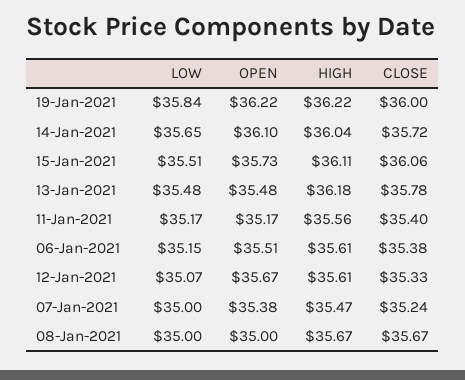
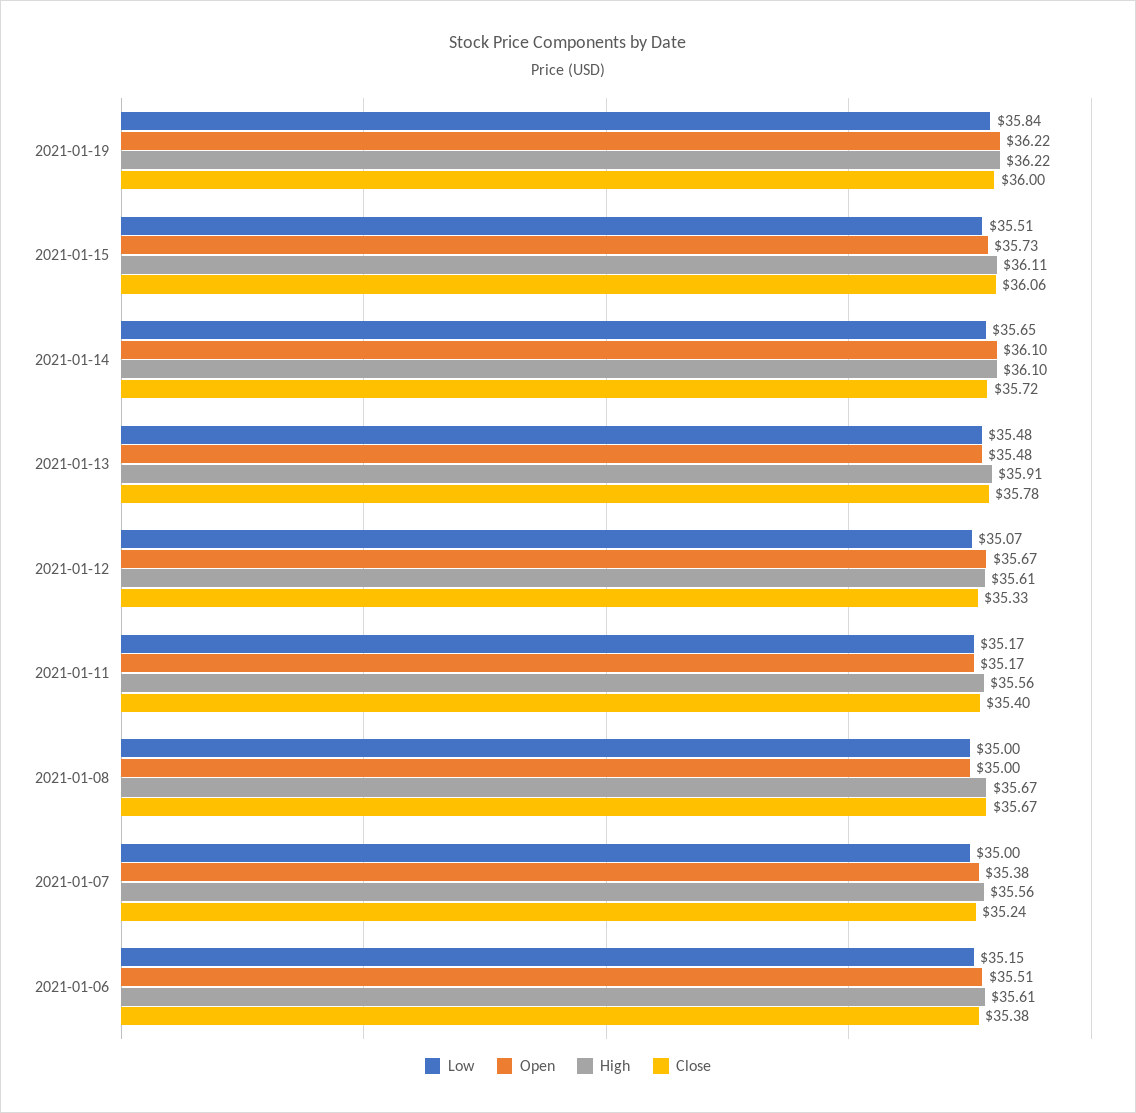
  {
    "LOW": {
      "19-Jan-2021": 35.84,
      "14-Jan-2021": 35.65,
      "15-Jan-2021": 35.51,
      "13-Jan-2021": 35.48,
      "11-Jan-2021": 35.17,
      "06-Jan-2021": 35.15,
      "12-Jan-2021": 35.07,
      "07-Jan-2021": 35,
      "08-Jan-2021": 35
    },
    "OPEN": {
      "19-Jan-2021": 36.22,
      "14-Jan-2021": 36.1,
      "15-Jan-2021": 35.73,
      "13-Jan-2021": 35.48,
      "11-Jan-2021": 35.17,
      "06-Jan-2021": 35.51,
      "12-Jan-2021": 35.67,
      "07-Jan-2021": 35.38,
      "08-Jan-2021": 35
    },
    "HIGH": {
      "19-Jan-2021": 36.22,
-     "14-Jan-2021": 36.04,
+     "14-Jan-2021": 36.1,
      "15-Jan-2021": 36.11,
-     "13-Jan-2021": 36.18,
+     "13-Jan-2021": 35.91,
      "11-Jan-2021": 35.56,
      "06-Jan-2021": 35.61,
      "12-Jan-2021": 35.61,
-     "07-Jan-2021": 35.47,
+     "07-Jan-2021": 35.56,
      "08-Jan-2021": 35.67
    },
    "CLOSE": {
      "19-Jan-2021": 36,
      "14-Jan-2021": 35.72,
      "15-Jan-2021": 36.06,
      "13-Jan-2021": 35.78,
      "11-Jan-2021": 35.4,
      "06-Jan-2021": 35.38,
      "12-Jan-2021": 35.33,
      "07-Jan-2021": 35.24,
      "08-Jan-2021": 35.67
    }
  }

